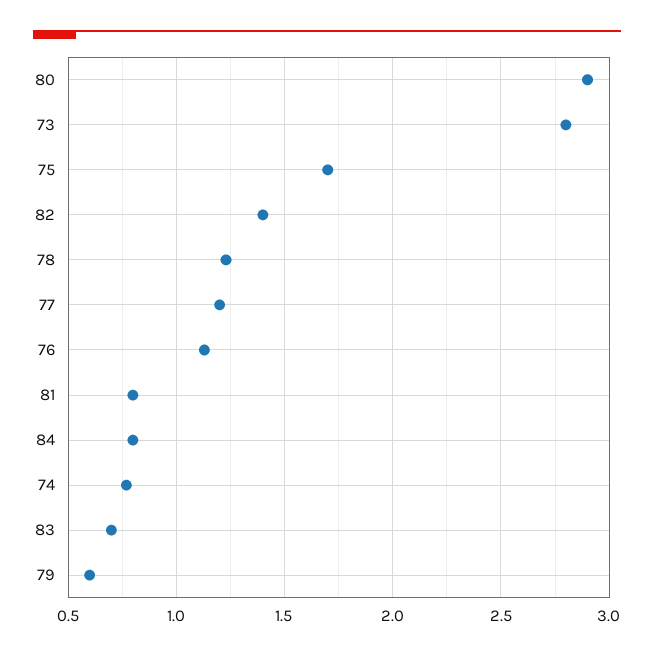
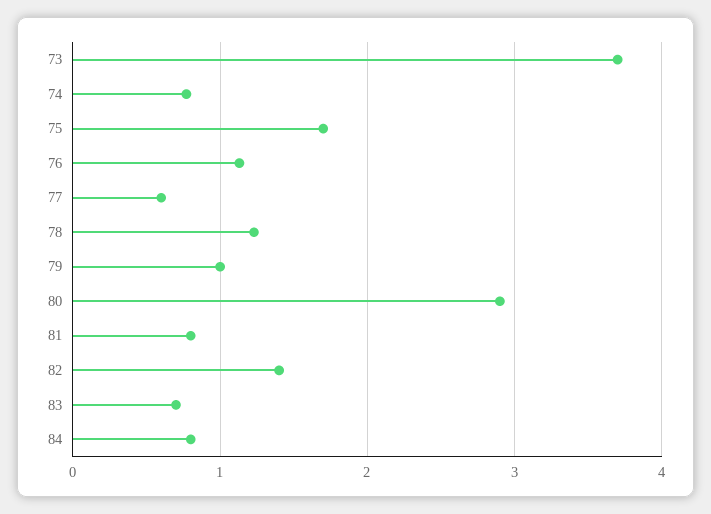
  {
    "80": 2.9,
-   "73": 2.8,
+   "73": 3.7,
    "75": 1.7,
    "82": 1.4,
    "78": 1.25,
-   "77": 1.2,
+   "77": 0.6,
    "76": 1.15,
    "81": 0.8,
    "84": 0.8,
    "74": 0.75,
    "83": 0.7,
-   "79": 0.6
+   "79": 1
  }

